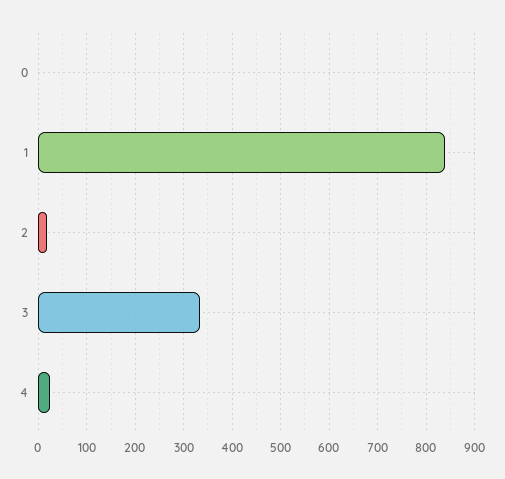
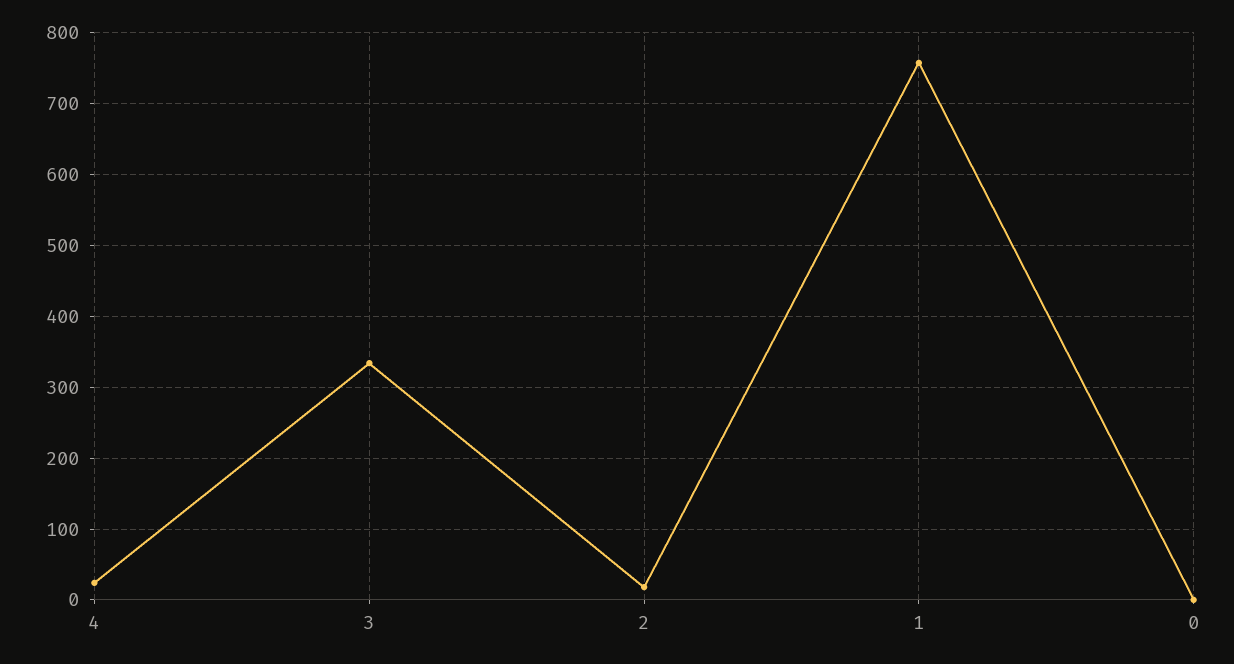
  {
    "0": 0,
-   "1": 840,
+   "1": 760,
    "2": 20,
    "3": 330,
    "4": 20
  }

